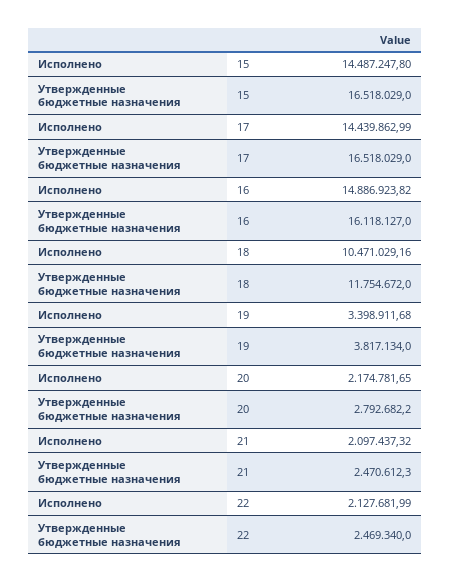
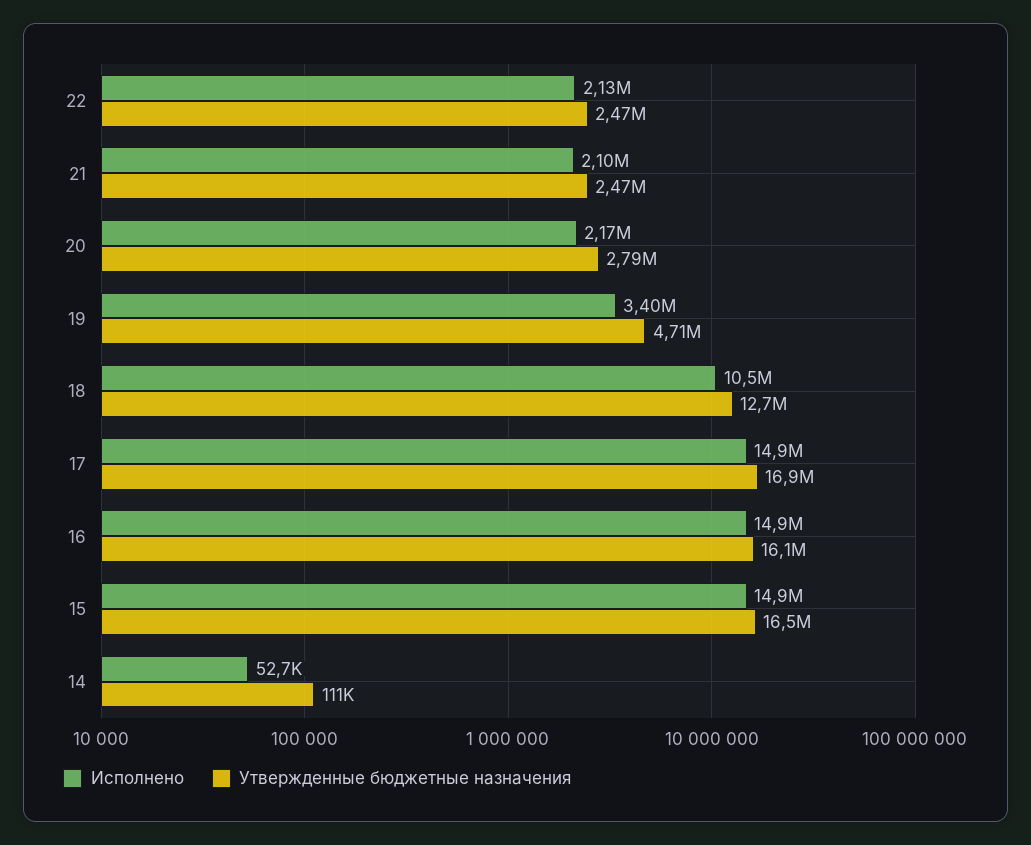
  {
    "Исполнено": {
-     "15": 14487247.8,
+     "15": 14900000,
-     "17": 14439862.99,
+     "17": 14900000,
      "16": 14886923.82,
      "18": 10471029.16,
      "19": 3398911.68,
      "20": 2174781.65,
      "21": 2097437.32,
-     "22": 2127681.99
+     "22": 2127681.99,
+     "14": 52700
    },
    "Утвержденные бюджетные назначения": {
      "15": 16518029,
-     "17": 16518029,
+     "17": 16900000,
      "16": 16118127,
-     "18": 11754672,
+     "18": 12700000,
-     "19": 3817134,
+     "19": 4710000,
      "20": 2792682.2,
      "21": 2470612.3,
-     "22": 2469340
+     "22": 2469340,
+     "14": 111000
    }
  }

